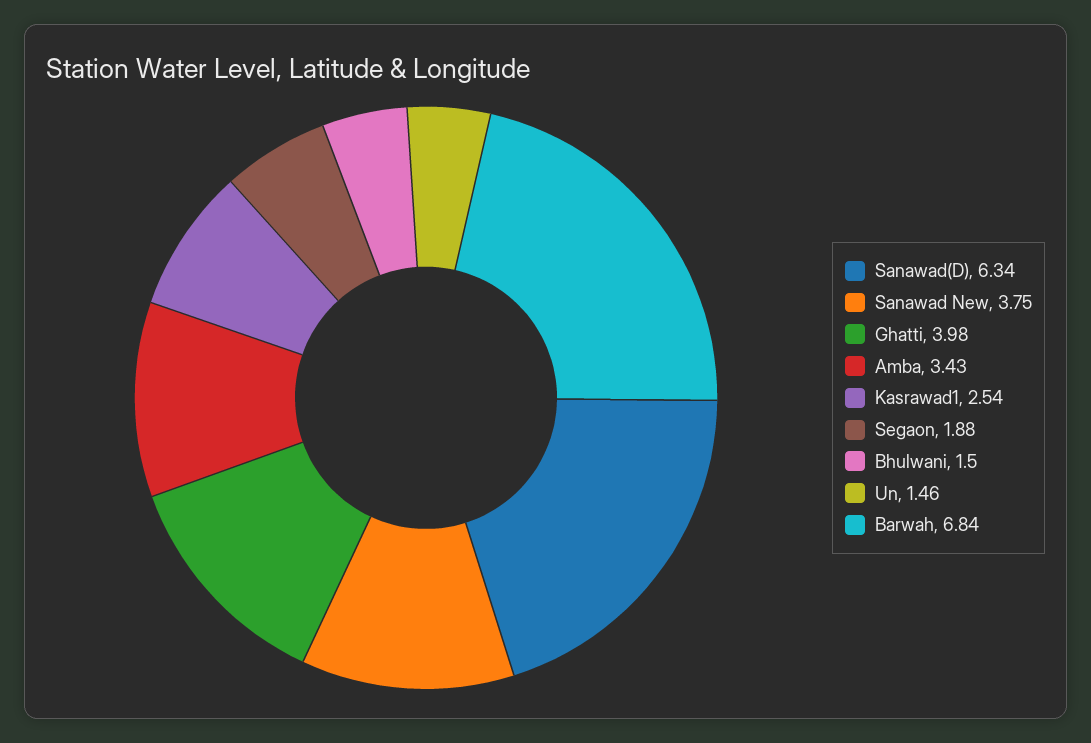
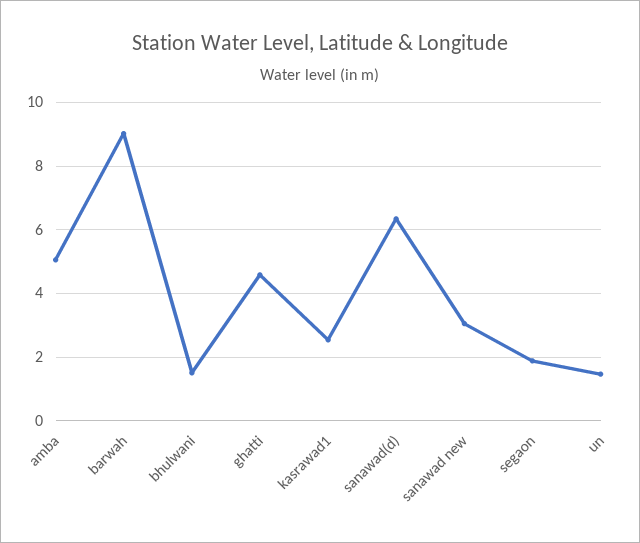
  {
    "Sanawad(D)": 6.34,
-   "Sanawad New": 3.75,
+   "Sanawad New": 3,
-   "Ghatti": 3.98,
+   "Ghatti": 4.6,
-   "Amba": 3.43,
+   "Amba": 5,
    "Kasrawad1": 2.54,
    "Segaon": 1.88,
    "Bhulwani": 1.5,
    "Un": 1.46,
-   "Barwah": 6.84
+   "Barwah": 9
  }

